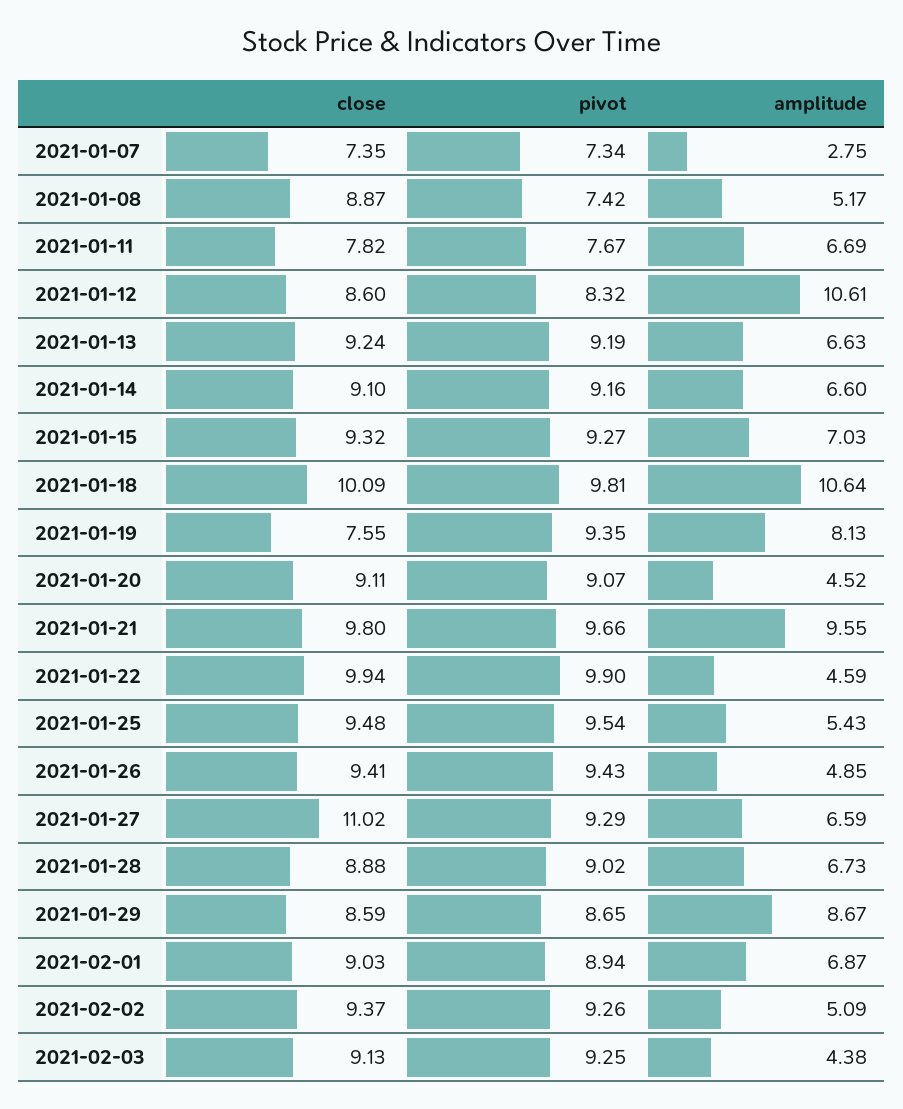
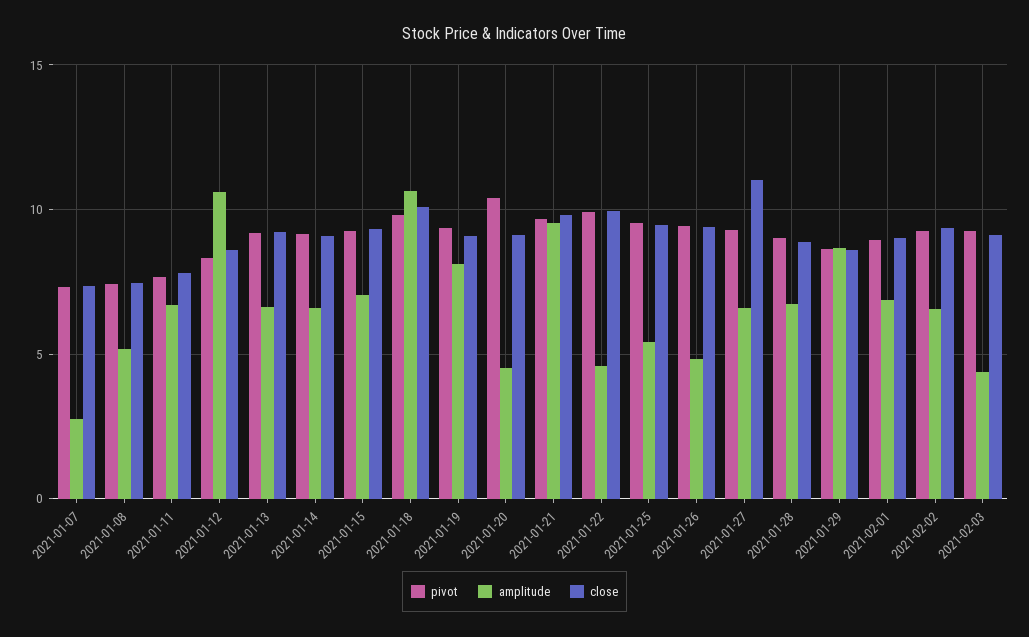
  {
    "close": {
      "2021-01-07": 7.35,
-     "2021-01-08": 8.87,
+     "2021-01-08": 7.5,
      "2021-01-11": 7.82,
      "2021-01-12": 8.6,
      "2021-01-13": 9.24,
      "2021-01-14": 9.1,
      "2021-01-15": 9.32,
      "2021-01-18": 10.09,
-     "2021-01-19": 7.55,
+     "2021-01-19": 9,
      "2021-01-20": 9.11,
      "2021-01-21": 9.8,
      "2021-01-22": 9.94,
      "2021-01-25": 9.48,
      "2021-01-26": 9.41,
      "2021-01-27": 11.02,
      "2021-01-28": 8.88,
      "2021-01-29": 8.59,
      "2021-02-01": 9.03,
      "2021-02-02": 9.37,
      "2021-02-03": 9.13
    },
    "pivot": {
      "2021-01-07": 7.34,
      "2021-01-08": 7.42,
      "2021-01-11": 7.67,
      "2021-01-12": 8.32,
      "2021-01-13": 9.19,
      "2021-01-14": 9.16,
      "2021-01-15": 9.27,
      "2021-01-18": 9.81,
      "2021-01-19": 9.35,
-     "2021-01-20": 9.07,
+     "2021-01-20": 10.5,
      "2021-01-21": 9.66,
      "2021-01-22": 9.9,
      "2021-01-25": 9.54,
      "2021-01-26": 9.43,
      "2021-01-27": 9.29,
      "2021-01-28": 9.02,
      "2021-01-29": 8.65,
      "2021-02-01": 8.94,
      "2021-02-02": 9.26,
      "2021-02-03": 9.25
    },
    "amplitude": {
      "2021-01-07": 2.75,
      "2021-01-08": 5.17,
      "2021-01-11": 6.69,
      "2021-01-12": 10.61,
      "2021-01-13": 6.63,
      "2021-01-14": 6.6,
      "2021-01-15": 7.03,
      "2021-01-18": 10.64,
      "2021-01-19": 8.13,
      "2021-01-20": 4.52,
      "2021-01-21": 9.55,
      "2021-01-22": 4.59,
      "2021-01-25": 5.43,
      "2021-01-26": 4.85,
      "2021-01-27": 6.59,
      "2021-01-28": 6.73,
      "2021-01-29": 8.67,
      "2021-02-01": 6.87,
-     "2021-02-02": 5.09,
+     "2021-02-02": 6.5,
      "2021-02-03": 4.38
    }
  }

